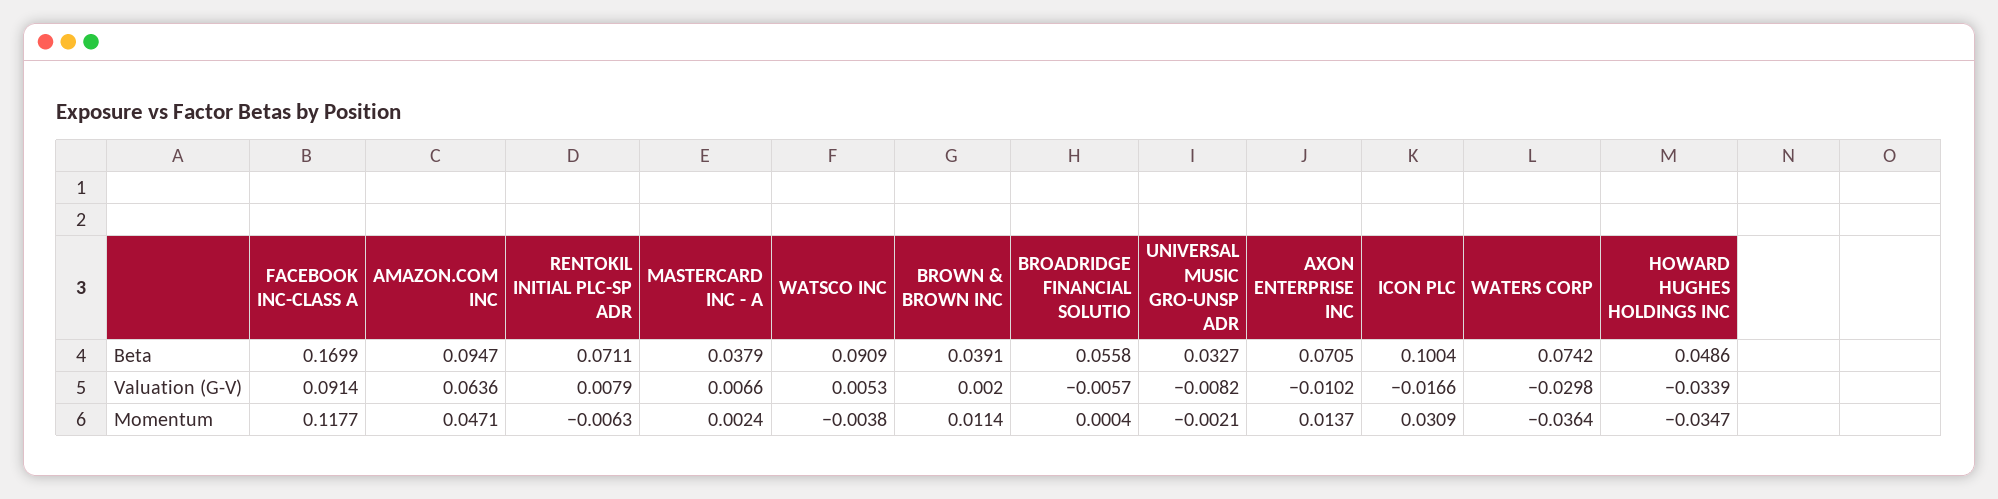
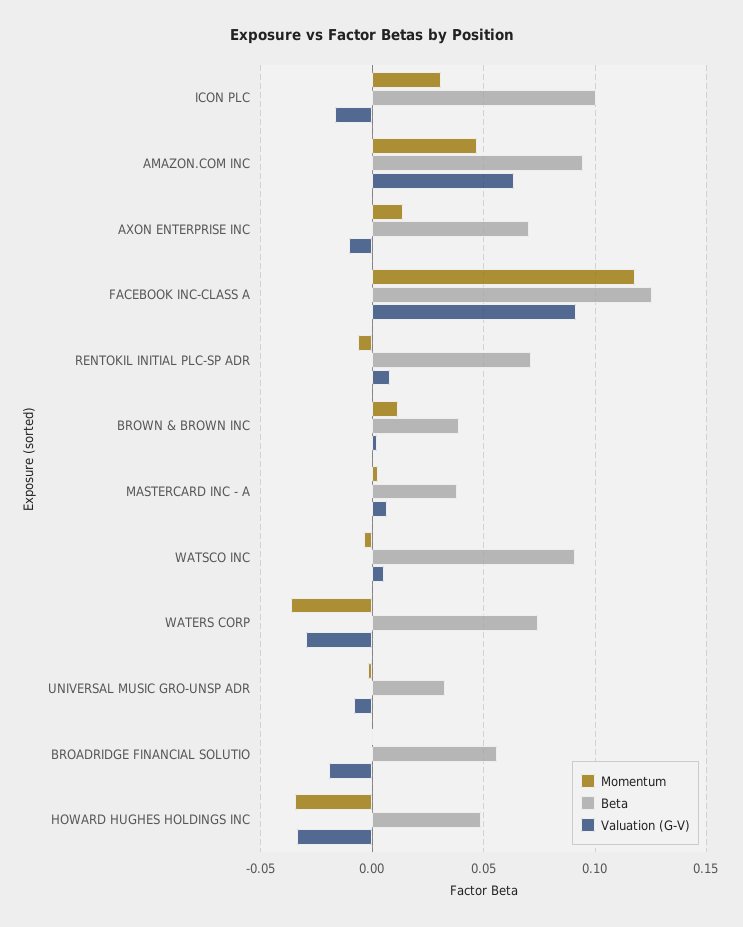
  {
    "Beta": {
-     "FACEBOOK INC-CLASS A": 0.1699,
+     "FACEBOOK INC-CLASS A": 0.125,
      "AMAZON.COM INC": 0.0947,
      "RENTOKIL INITIAL PLC-SP ADR": 0.0711,
      "MASTERCARD INC - A": 0.0379,
      "WATSCO INC": 0.0909,
      "BROWN & BROWN INC": 0.0391,
      "BROADRIDGE FINANCIAL SOLUTIO": 0.0558,
      "UNIVERSAL MUSIC GRO-UNSP ADR": 0.0327,
      "AXON ENTERPRISE INC": 0.0705,
      "ICON PLC": 0.1004,
      "WATERS CORP": 0.0742,
      "HOWARD HUGHES HOLDINGS INC": 0.0486
    },
    "Valuation (G-V)": {
      "FACEBOOK INC-CLASS A": 0.0914,
      "AMAZON.COM INC": 0.0636,
      "RENTOKIL INITIAL PLC-SP ADR": 0.0079,
      "MASTERCARD INC - A": 0.0066,
      "WATSCO INC": 0.0053,
      "BROWN & BROWN INC": 0.002,
-     "BROADRIDGE FINANCIAL SOLUTIO": -0.0057,
+     "BROADRIDGE FINANCIAL SOLUTIO": -0.02,
      "UNIVERSAL MUSIC GRO-UNSP ADR": -0.0082,
      "AXON ENTERPRISE INC": -0.0102,
      "ICON PLC": -0.0166,
      "WATERS CORP": -0.0298,
      "HOWARD HUGHES HOLDINGS INC": -0.0339
    },
    "Momentum": {
      "FACEBOOK INC-CLASS A": 0.1177,
      "AMAZON.COM INC": 0.0471,
      "RENTOKIL INITIAL PLC-SP ADR": -0.0063,
      "MASTERCARD INC - A": 0.0024,
      "WATSCO INC": -0.0038,
      "BROWN & BROWN INC": 0.0114,
      "BROADRIDGE FINANCIAL SOLUTIO": 0.0004,
      "UNIVERSAL MUSIC GRO-UNSP ADR": -0.0021,
      "AXON ENTERPRISE INC": 0.0137,
      "ICON PLC": 0.0309,
      "WATERS CORP": -0.0364,
      "HOWARD HUGHES HOLDINGS INC": -0.0347
    }
  }

